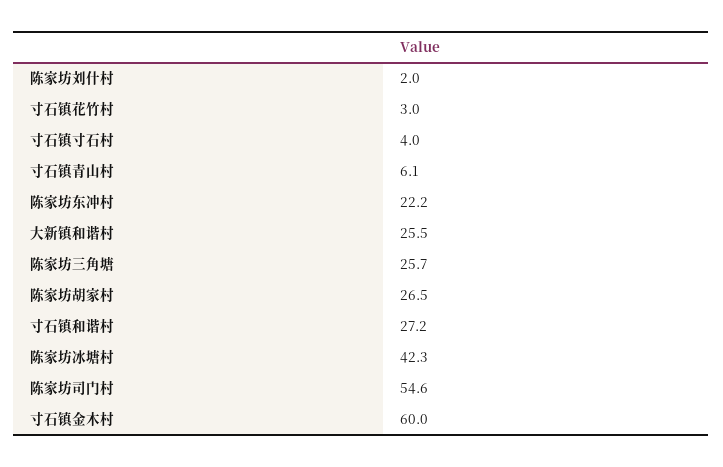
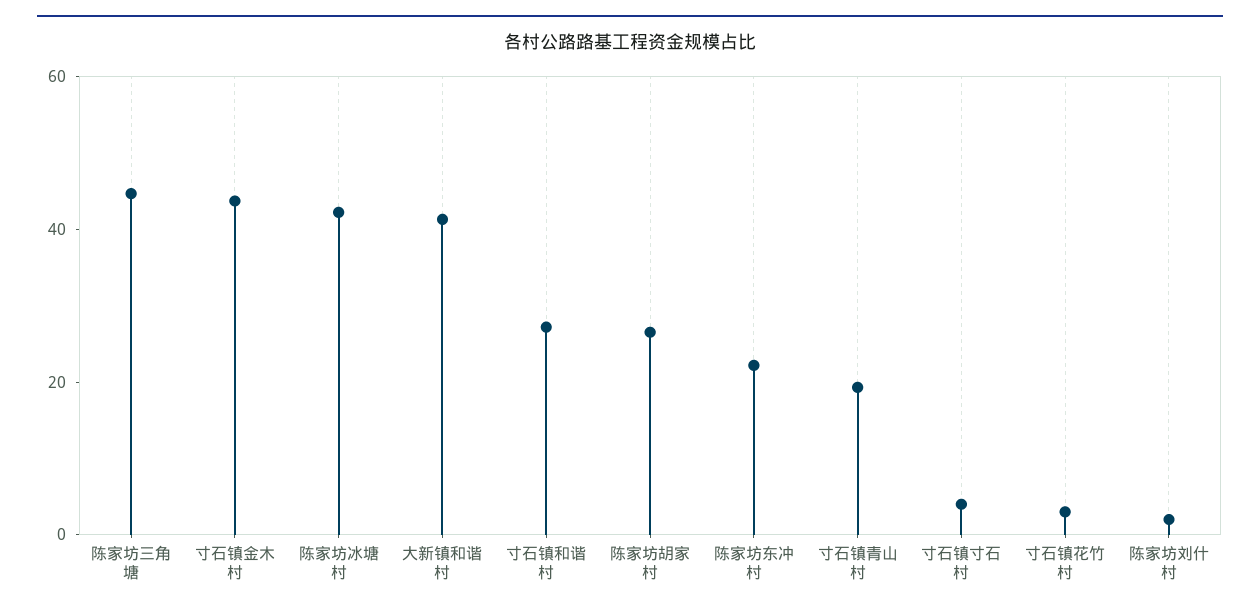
  {
    "陈家坊刘什村": 2,
    "寸石镇花竹村": 3,
    "寸石镇寸石村": 4,
-   "寸石镇青山村": 6.1,
+   "寸石镇青山村": 20,
    "陈家坊东冲村": 22.2,
-   "大新镇和谐村": 25.5,
+   "大新镇和谐村": 40,
-   "陈家坊三角塘": 25.7,
+   "陈家坊三角塘": 45,
    "陈家坊胡家村": 26.5,
    "寸石镇和谐村": 27.2,
    "陈家坊冰塘村": 42.3,
-   "陈家坊司门村": 54.6,
-   "寸石镇金木村": 60
+   "寸石镇金木村": 45
  }

